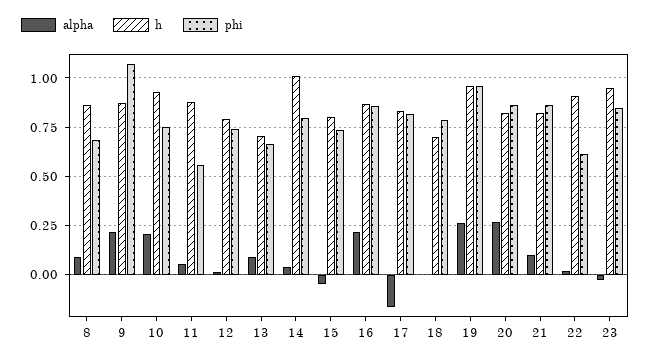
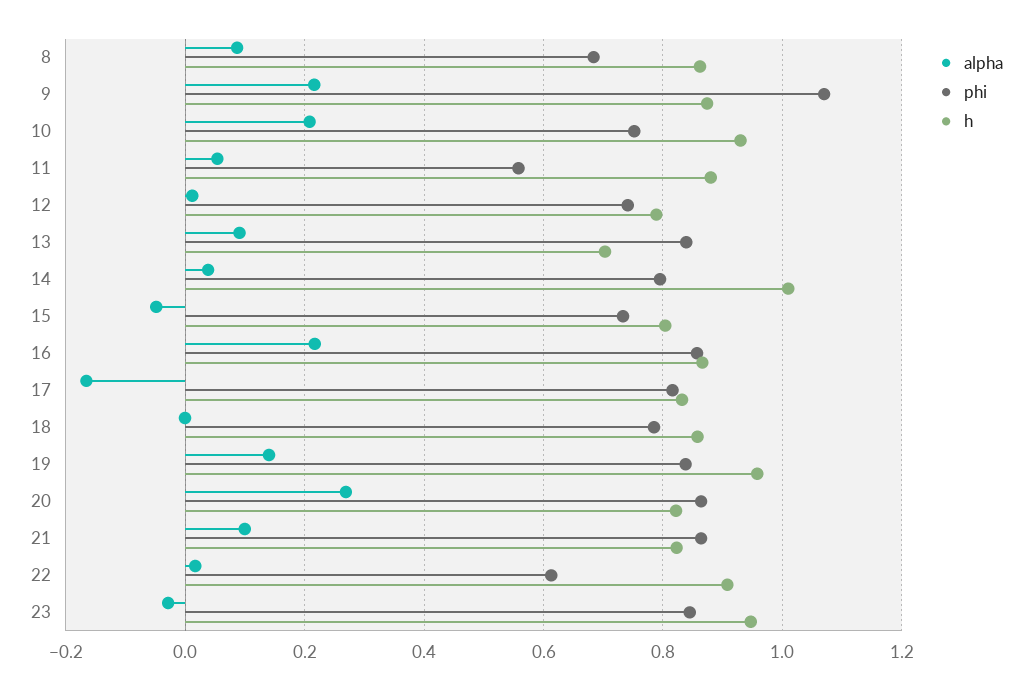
  {
    "alpha": {
      "8": 0.08,
      "9": 0.22,
      "10": 0.2,
      "11": 0.06,
      "12": 0.02,
      "13": 0.1,
      "14": 0.04,
      "15": -0.04,
      "16": 0.22,
      "17": -0.16,
      "18": 0,
-     "19": 0.25,
+     "19": 0.14,
      "20": 0.26,
      "21": 0.1,
      "22": 0.02,
      "23": -0.02
    },
    "h": {
      "8": 0.86,
      "9": 0.88,
      "10": 0.94,
      "11": 0.88,
      "12": 0.78,
      "13": 0.7,
      "14": 1.02,
      "15": 0.8,
      "16": 0.86,
      "17": 0.84,
-     "18": 0.7,
+     "18": 0.86,
      "19": 0.96,
      "20": 0.82,
      "21": 0.82,
      "22": 0.9,
      "23": 0.94
    },
    "phi": {
      "8": 0.68,
      "9": 1.08,
      "10": 0.76,
      "11": 0.56,
      "12": 0.74,
-     "13": 0.65,
+     "13": 0.84,
      "14": 0.8,
      "15": 0.74,
      "16": 0.86,
      "17": 0.82,
      "18": 0.78,
-     "19": 0.95,
+     "19": 0.84,
      "20": 0.86,
      "21": 0.86,
      "22": 0.62,
      "23": 0.84
    }
  }

